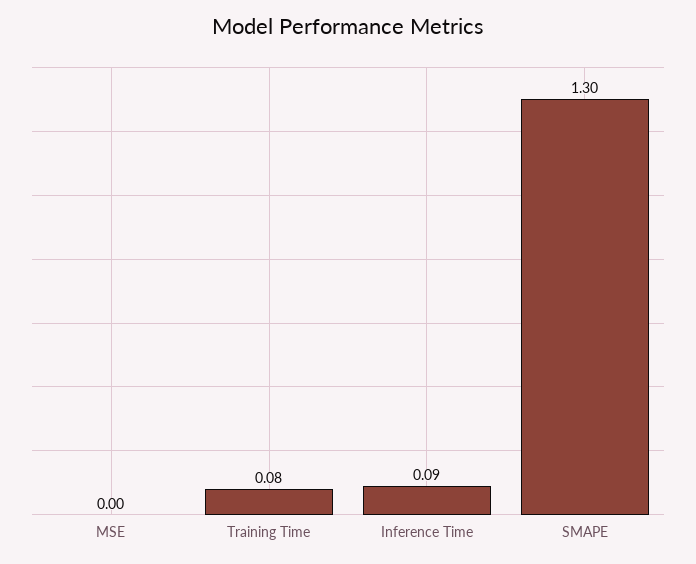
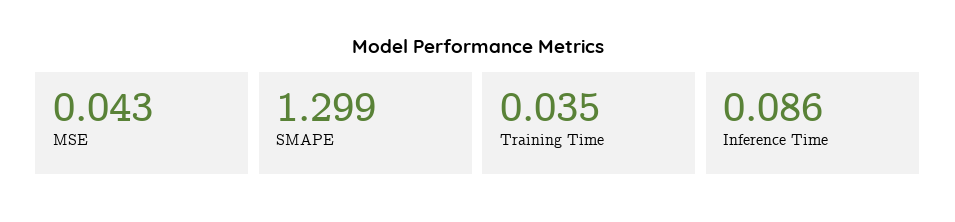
  {
-   "MSE": 0,
+   "MSE": 0.043,
-   "Training Time": 0.08,
+   "Training Time": 0.035,
    "Inference Time": 0.086,
    "SMAPE": 1.299
  }

